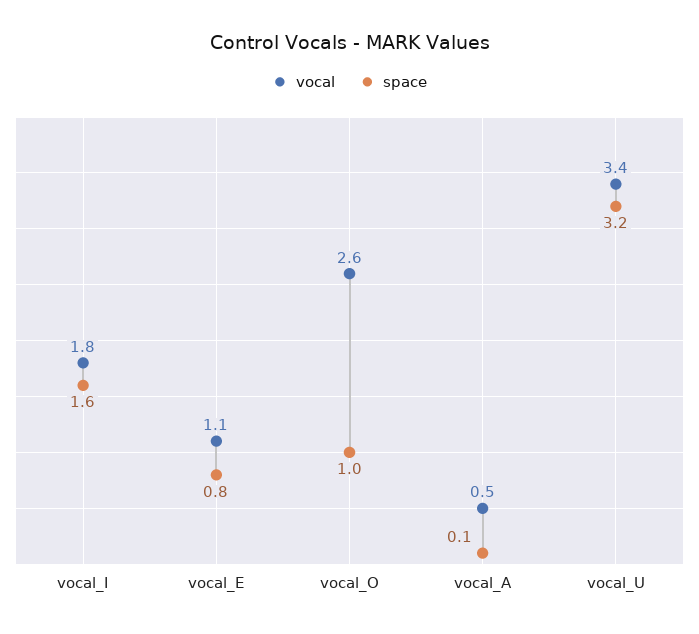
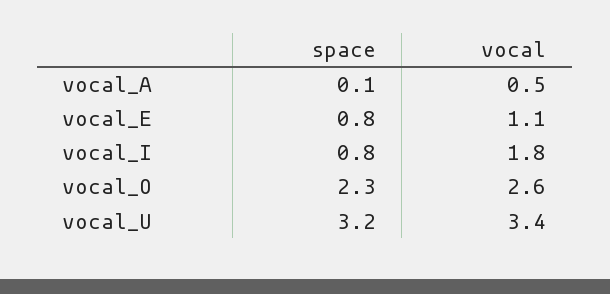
  {
    "vocal": {
      "vocal_I": 1.8,
      "vocal_E": 1.1,
      "vocal_O": 2.6,
      "vocal_A": 0.5,
      "vocal_U": 3.4
    },
    "space": {
-     "vocal_I": 1.6,
+     "vocal_I": 0.8,
      "vocal_E": 0.8,
-     "vocal_O": 1,
+     "vocal_O": 2.3,
      "vocal_A": 0.1,
      "vocal_U": 3.2
    }
  }

